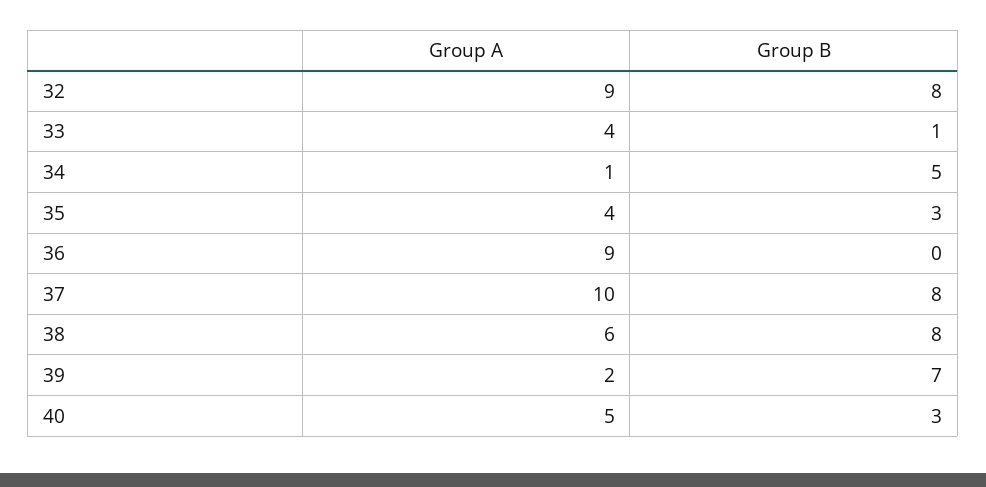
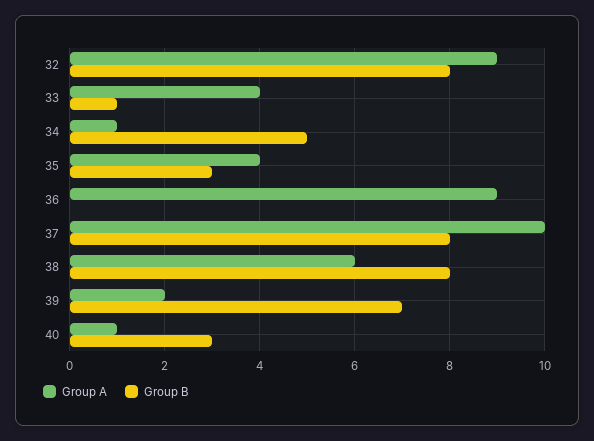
  {
    "Group A": {
      "32": 9,
      "33": 4,
      "34": 1,
      "35": 4,
      "36": 9,
      "37": 10,
      "38": 6,
      "39": 2,
-     "40": 5
+     "40": 1
    },
    "Group B": {
      "32": 8,
      "33": 1,
      "34": 5,
      "35": 3,
      "36": 0,
      "37": 8,
      "38": 8,
      "39": 7,
      "40": 3
    }
  }

